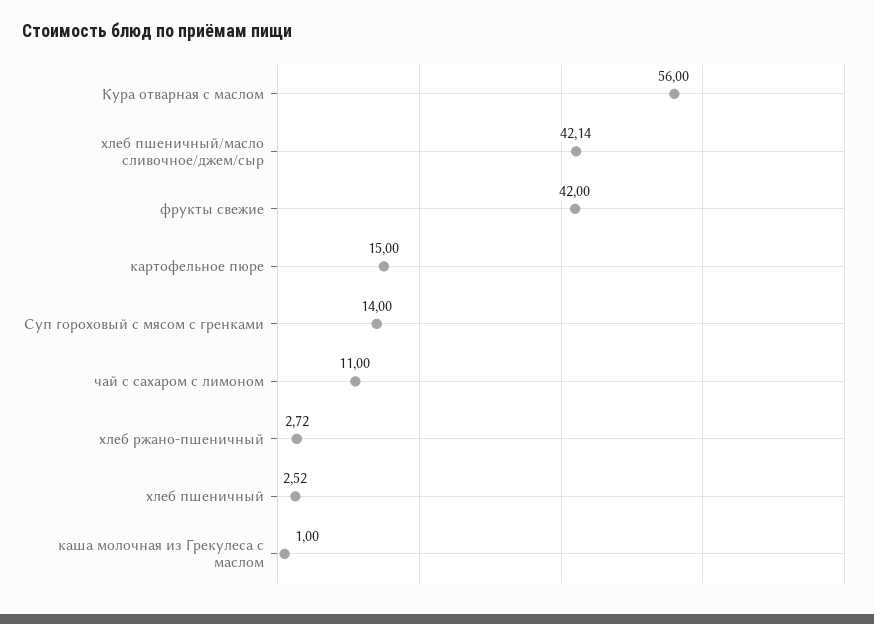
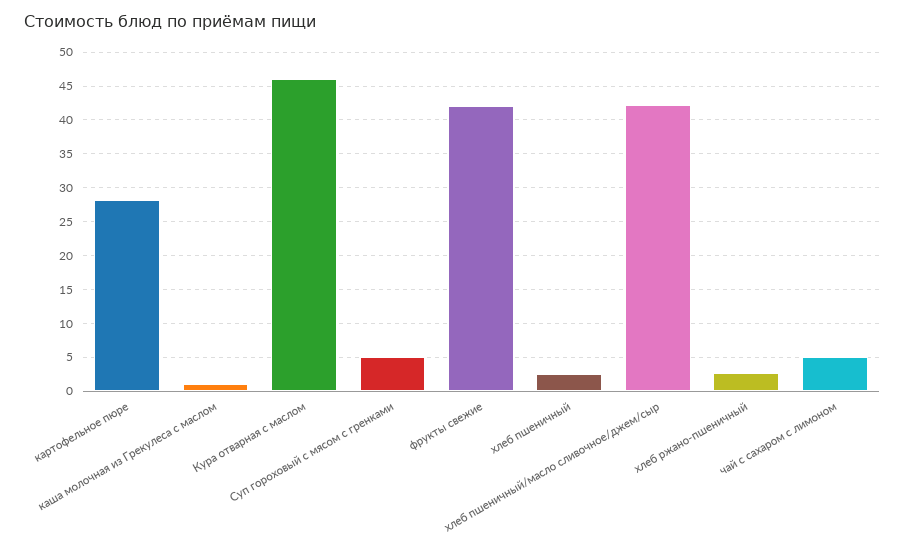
  {
-   "Кура отварная с маслом": 56,
+   "Кура отварная с маслом": 46,
    "хлеб пшеничный/масло сливочное/джем/сыр": 42.14,
    "фрукты свежие": 42,
-   "картофельное пюре": 15,
+   "картофельное пюре": 28,
-   "Суп гороховый с мясом с гренками": 14,
+   "Суп гороховый с мясом с гренками": 5,
-   "чай с сахаром с лимоном": 11,
+   "чай с сахаром с лимоном": 5,
    "хлеб ржано-пшеничный": 2.72,
    "хлеб пшеничный": 2.52,
    "каша молочная из Грекулеса с маслом": 1
  }

